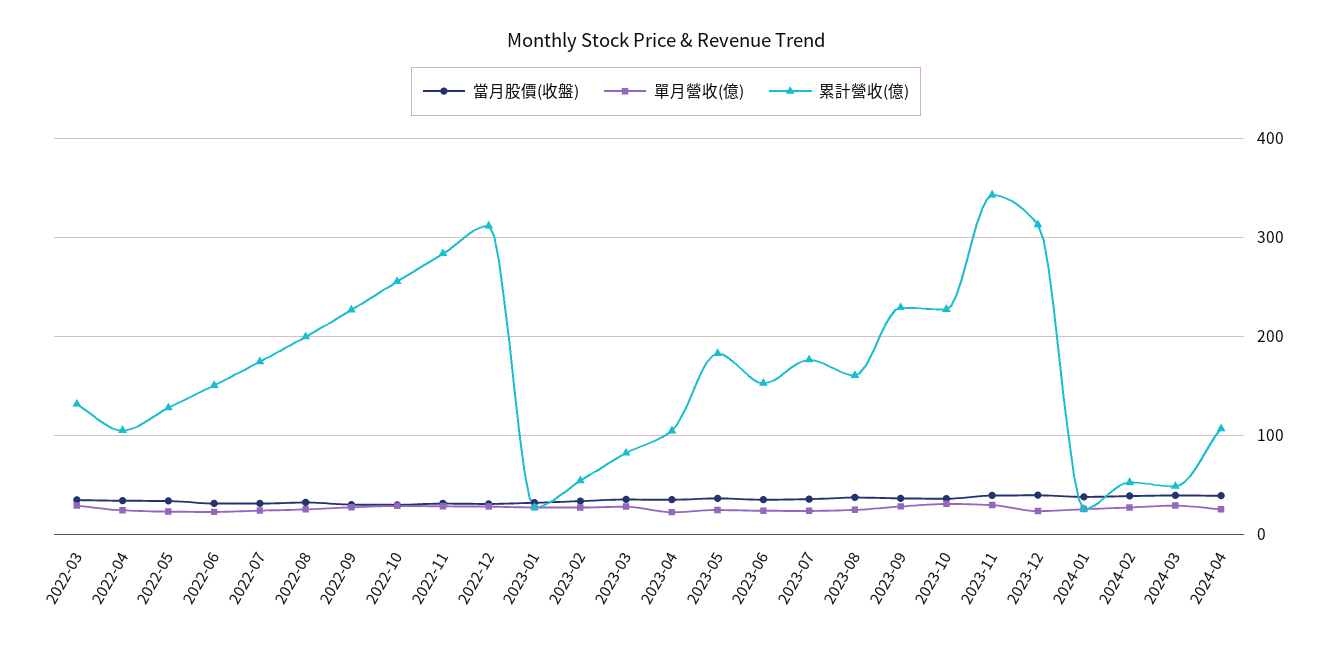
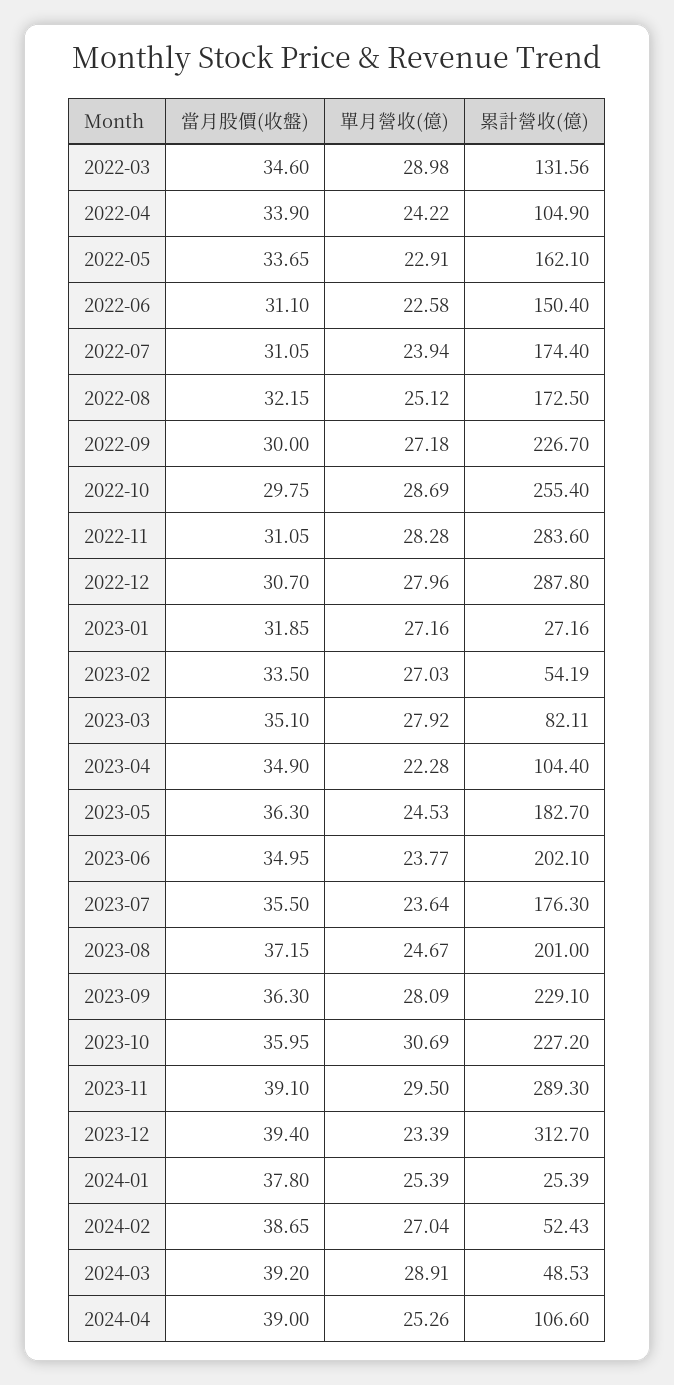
  {
    "當月股價(收盤)": {
      "2022-03": 34.6,
      "2022-04": 33.9,
      "2022-05": 33.65,
      "2022-06": 31.1,
      "2022-07": 31.05,
      "2022-08": 32.15,
      "2022-09": 30,
      "2022-10": 29.75,
      "2022-11": 31.05,
      "2022-12": 30.7,
      "2023-01": 31.85,
      "2023-02": 33.5,
      "2023-03": 35.1,
      "2023-04": 34.9,
      "2023-05": 36.3,
      "2023-06": 34.95,
      "2023-07": 35.5,
      "2023-08": 37.15,
      "2023-09": 36.3,
      "2023-10": 35.95,
      "2023-11": 39.1,
      "2023-12": 39.4,
      "2024-01": 37.8,
      "2024-02": 38.65,
      "2024-03": 39.2,
      "2024-04": 39
    },
    "單月營收(億)": {
      "2022-03": 28.98,
      "2022-04": 24.22,
      "2022-05": 22.91,
      "2022-06": 22.58,
      "2022-07": 23.94,
      "2022-08": 25.12,
      "2022-09": 27.18,
      "2022-10": 28.69,
      "2022-11": 28.28,
      "2022-12": 27.96,
      "2023-01": 27.16,
      "2023-02": 27.03,
      "2023-03": 27.92,
      "2023-04": 22.28,
      "2023-05": 24.53,
      "2023-06": 23.77,
      "2023-07": 23.64,
      "2023-08": 24.67,
      "2023-09": 28.09,
      "2023-10": 30.69,
      "2023-11": 29.5,
      "2023-12": 23.39,
      "2024-01": 25.39,
      "2024-02": 27.04,
      "2024-03": 28.91,
      "2024-04": 25.26
    },
    "累計營收(億)": {
      "2022-03": 131.56,
      "2022-04": 104.9,
-     "2022-05": 130,
+     "2022-05": 162.1,
      "2022-06": 150.4,
      "2022-07": 174.4,
-     "2022-08": 200,
+     "2022-08": 172.5,
      "2022-09": 226.7,
      "2022-10": 255.4,
      "2022-11": 283.6,
-     "2022-12": 310,
+     "2022-12": 287.8,
      "2023-01": 27.16,
      "2023-02": 54.19,
      "2023-03": 82.11,
      "2023-04": 104.4,
      "2023-05": 182.7,
-     "2023-06": 150,
+     "2023-06": 202.1,
      "2023-07": 176.3,
-     "2023-08": 160,
+     "2023-08": 201,
      "2023-09": 229.1,
      "2023-10": 227.2,
-     "2023-11": 340,
+     "2023-11": 289.3,
      "2023-12": 312.7,
      "2024-01": 25.39,
      "2024-02": 52.43,
      "2024-03": 48.53,
      "2024-04": 106.6
    }
  }

